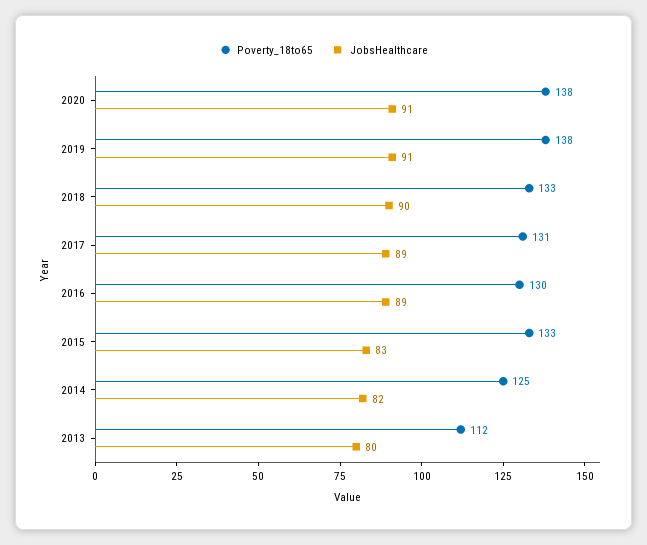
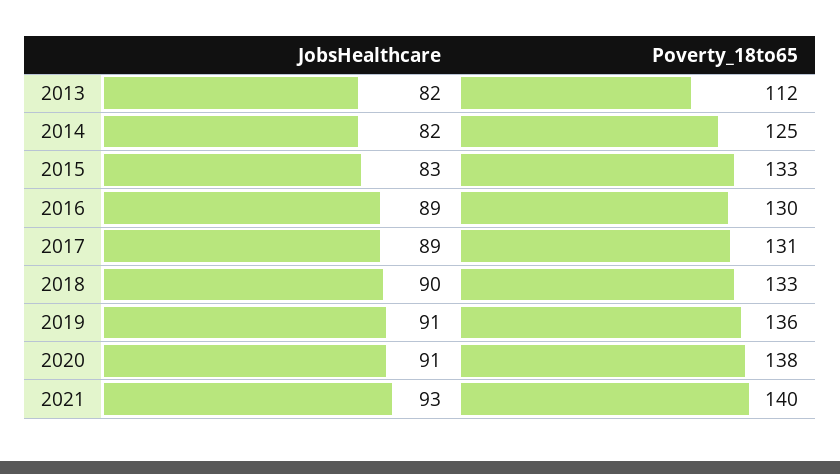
  {
    "Poverty_18to65": {
      "2020": 138,
-     "2019": 138,
+     "2019": 136,
      "2018": 133,
      "2017": 131,
      "2016": 130,
      "2015": 133,
      "2014": 125,
-     "2013": 112
+     "2013": 112,
+     "2021": 140
    },
    "JobsHealthcare": {
      "2020": 91,
      "2019": 91,
      "2018": 90,
      "2017": 89,
      "2016": 89,
      "2015": 83,
      "2014": 82,
-     "2013": 80
+     "2013": 82,
+     "2021": 93
    }
  }

